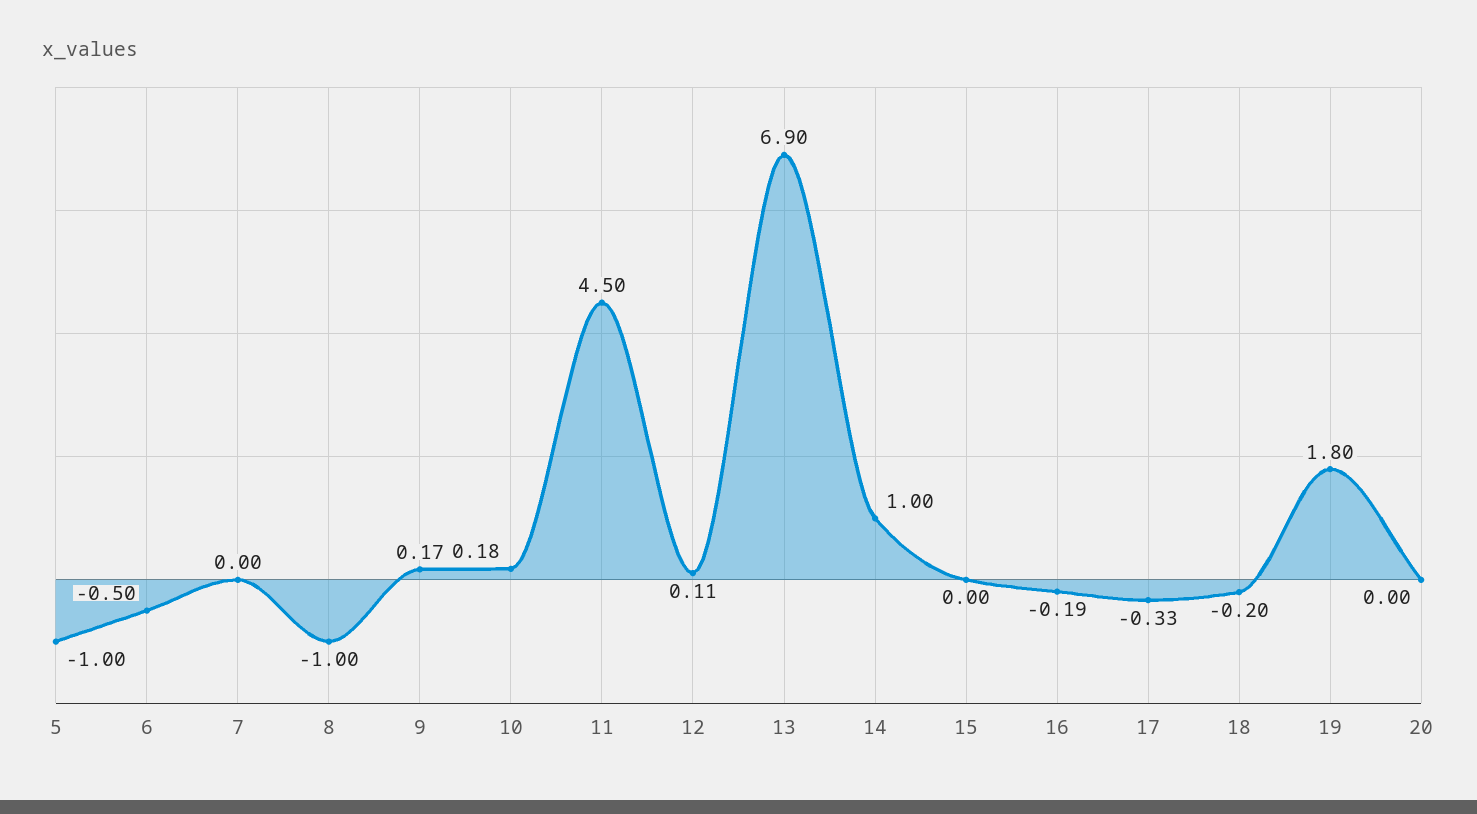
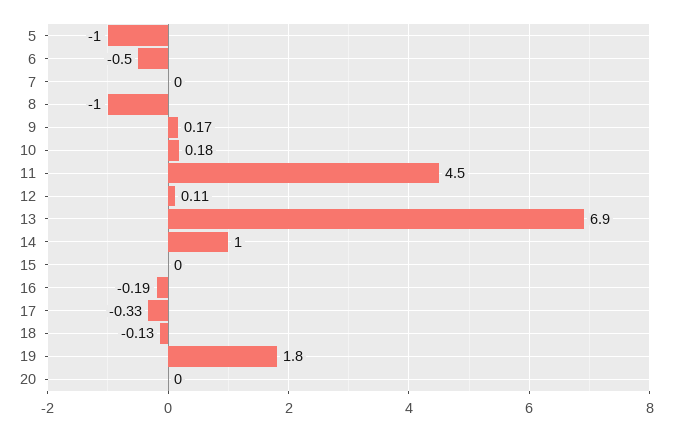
  {
    "5": -1,
    "6": -0.5,
    "7": 0,
    "8": -1,
    "9": 0.17,
    "10": 0.18,
    "11": 4.5,
    "12": 0.11,
    "13": 6.9,
    "14": 1,
    "15": 0,
    "16": -0.19,
    "17": -0.33,
-   "18": -0.2,
+   "18": -0.13,
    "19": 1.8,
    "20": 0
  }

